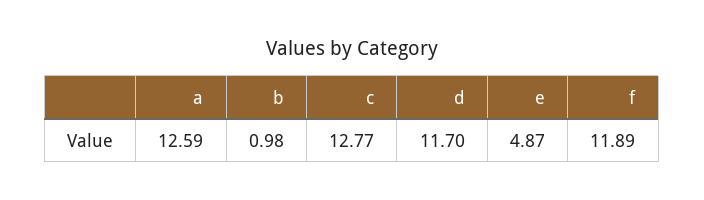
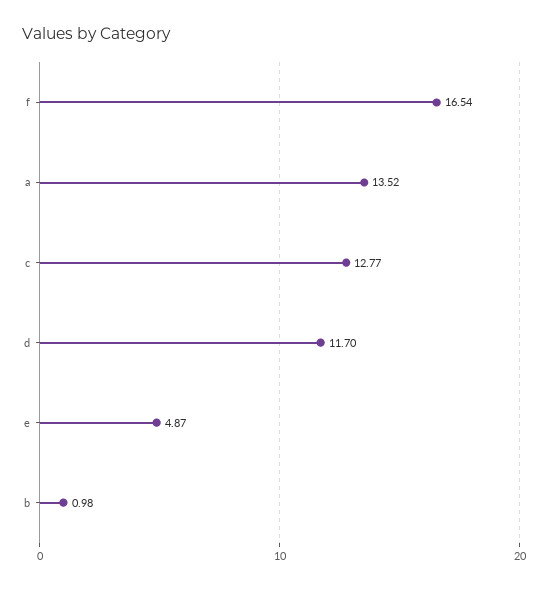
  {
-   "a": 12.59,
+   "a": 13.52,
    "b": 0.98,
    "c": 12.77,
    "d": 11.7,
    "e": 4.87,
-   "f": 11.89
+   "f": 16.54
  }

